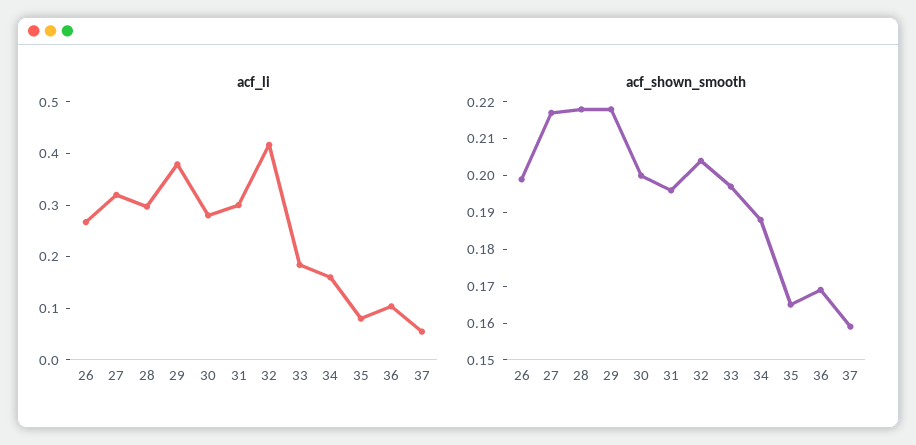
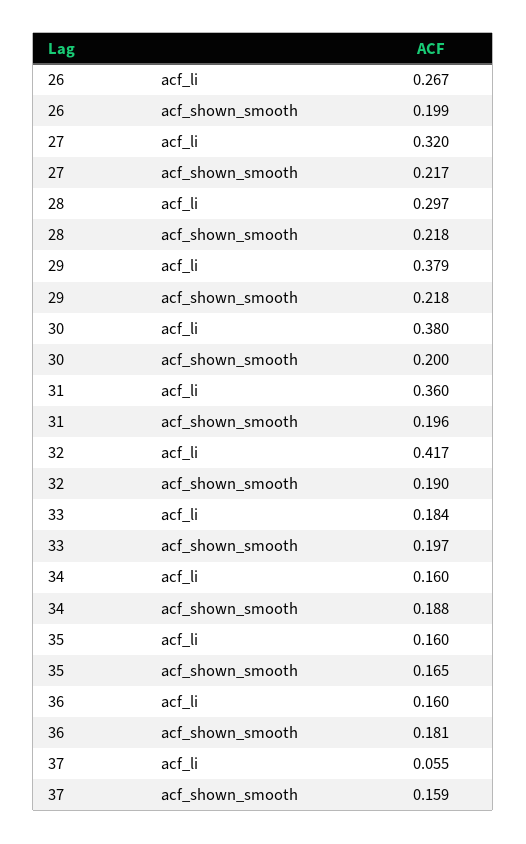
  {
    "acf_li": {
      "26": 0.267,
      "27": 0.32,
      "28": 0.297,
      "29": 0.379,
-     "30": 0.28,
+     "30": 0.38,
-     "31": 0.3,
+     "31": 0.36,
      "32": 0.417,
      "33": 0.184,
      "34": 0.16,
-     "35": 0.08,
+     "35": 0.16,
-     "36": 0.1,
+     "36": 0.16,
      "37": 0.055
    },
    "acf_shown_smooth": {
      "26": 0.199,
      "27": 0.217,
      "28": 0.218,
      "29": 0.218,
      "30": 0.2,
      "31": 0.196,
-     "32": 0.205,
+     "32": 0.19,
      "33": 0.197,
      "34": 0.188,
      "35": 0.165,
-     "36": 0.17,
+     "36": 0.181,
      "37": 0.159
    }
  }

